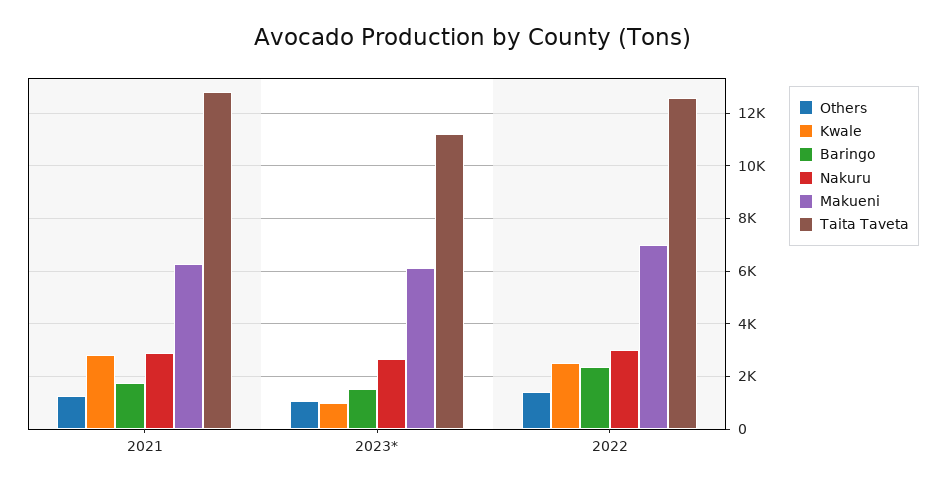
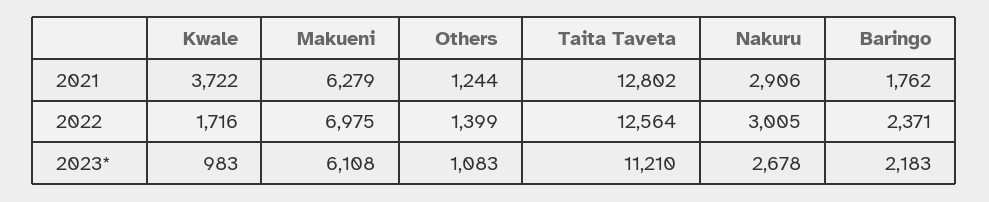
  {
    "Others": {
      "2021": 1244,
      "2023*": 1083,
      "2022": 1399
    },
    "Kwale": {
-     "2021": 2750,
+     "2021": 3722,
      "2023*": 983,
-     "2022": 2500
+     "2022": 1716
    },
    "Baringo": {
      "2021": 1762,
-     "2023*": 1500,
+     "2023*": 2183,
      "2022": 2371
    },
    "Nakuru": {
      "2021": 2906,
      "2023*": 2678,
      "2022": 3005
    },
    "Makueni": {
      "2021": 6279,
      "2023*": 6108,
      "2022": 6975
    },
    "Taita Taveta": {
      "2021": 12802,
      "2023*": 11210,
      "2022": 12564
    }
  }

